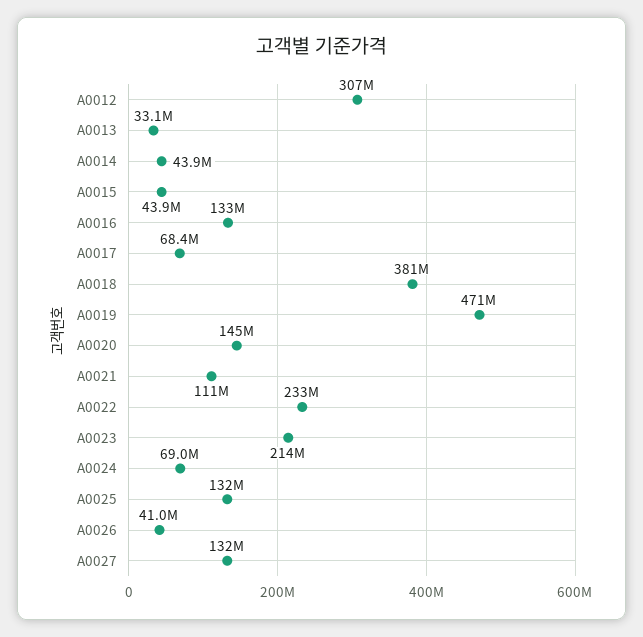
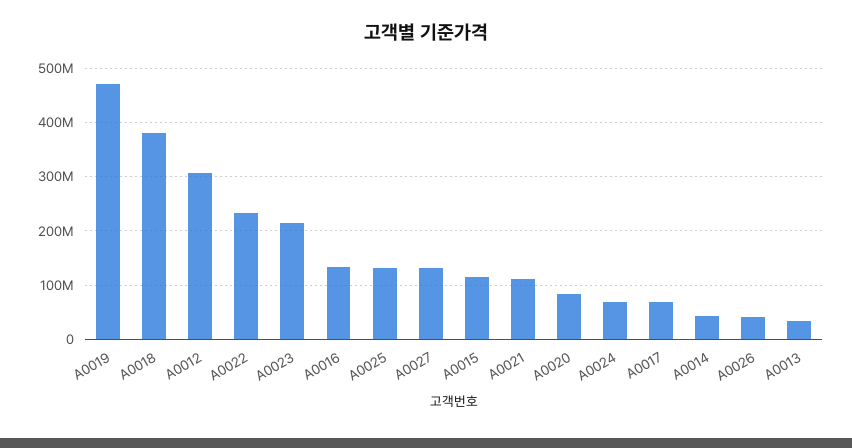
  {
    "A0012": 307000000,
    "A0013": 33100000,
    "A0014": 43900000,
-   "A0015": 43900000,
+   "A0015": 120000000,
    "A0016": 133000000,
    "A0017": 68400000,
    "A0018": 381000000,
    "A0019": 471000000,
-   "A0020": 145000000,
+   "A0020": 80000000,
    "A0021": 111000000,
    "A0022": 233000000,
    "A0023": 214000000,
    "A0024": 69000000,
    "A0025": 132000000,
    "A0026": 41000000,
    "A0027": 132000000
  }

